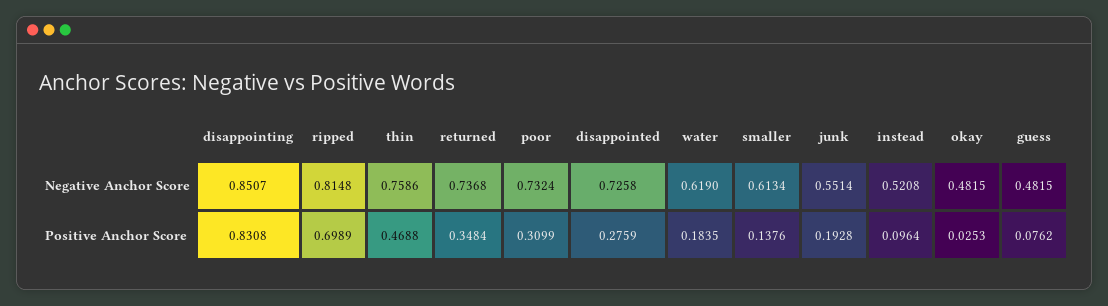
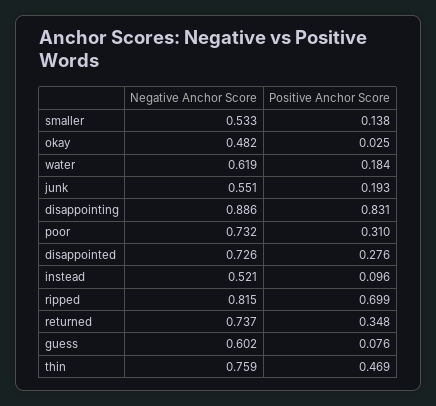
  {
    "disappointing": {
-     "Negative Anchor Score": 0.8507,
+     "Negative Anchor Score": 0.886,
      "Positive Anchor Score": 0.8308
    },
    "ripped": {
      "Negative Anchor Score": 0.8148,
      "Positive Anchor Score": 0.6989
    },
    "thin": {
      "Negative Anchor Score": 0.7586,
      "Positive Anchor Score": 0.4688
    },
    "returned": {
      "Negative Anchor Score": 0.7368,
      "Positive Anchor Score": 0.3484
    },
    "poor": {
      "Negative Anchor Score": 0.7324,
      "Positive Anchor Score": 0.3099
    },
    "disappointed": {
      "Negative Anchor Score": 0.7258,
      "Positive Anchor Score": 0.2759
    },
    "water": {
      "Negative Anchor Score": 0.619,
      "Positive Anchor Score": 0.1835
    },
    "smaller": {
-     "Negative Anchor Score": 0.6134,
+     "Negative Anchor Score": 0.533,
      "Positive Anchor Score": 0.1376
    },
    "junk": {
      "Negative Anchor Score": 0.5514,
      "Positive Anchor Score": 0.1928
    },
    "instead": {
      "Negative Anchor Score": 0.5208,
      "Positive Anchor Score": 0.0964
    },
    "okay": {
      "Negative Anchor Score": 0.4815,
      "Positive Anchor Score": 0.0253
    },
    "guess": {
-     "Negative Anchor Score": 0.4815,
+     "Negative Anchor Score": 0.602,
      "Positive Anchor Score": 0.0762
    }
  }

